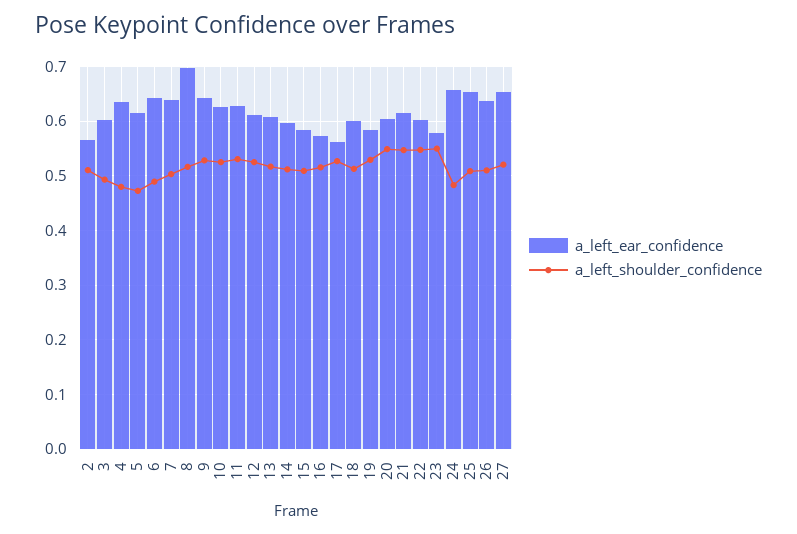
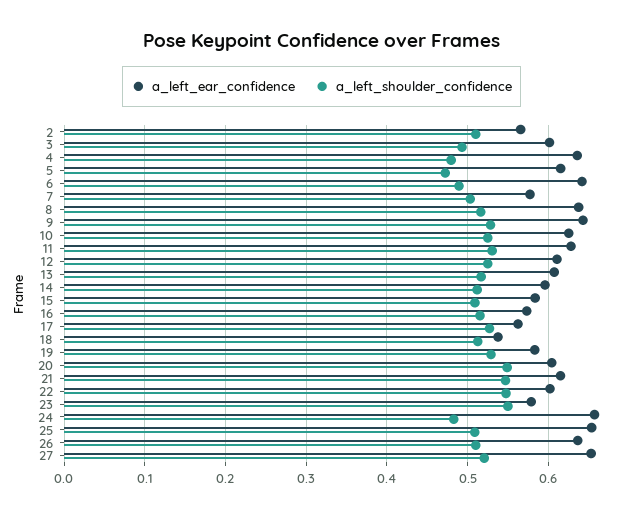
  {
    "a_left_ear_confidence": {
      "2": 0.57,
      "3": 0.6,
      "4": 0.64,
      "5": 0.62,
      "6": 0.64,
-     "7": 0.64,
+     "7": 0.58,
-     "8": 0.7,
+     "8": 0.64,
      "9": 0.64,
      "10": 0.63,
      "11": 0.63,
      "12": 0.61,
      "13": 0.61,
      "14": 0.6,
      "15": 0.58,
      "16": 0.57,
      "17": 0.56,
-     "18": 0.6,
+     "18": 0.54,
      "19": 0.58,
      "20": 0.6,
      "21": 0.62,
      "22": 0.6,
      "23": 0.58,
      "24": 0.66,
      "25": 0.65,
      "26": 0.64,
      "27": 0.65
    },
    "a_left_shoulder_confidence": {
      "2": 0.51,
      "3": 0.49,
      "4": 0.48,
      "5": 0.47,
      "6": 0.49,
      "7": 0.5,
      "8": 0.52,
      "9": 0.53,
      "10": 0.53,
      "11": 0.53,
      "12": 0.53,
      "13": 0.52,
      "14": 0.51,
      "15": 0.51,
      "16": 0.52,
      "17": 0.53,
      "18": 0.51,
      "19": 0.53,
      "20": 0.55,
      "21": 0.55,
      "22": 0.55,
      "23": 0.55,
      "24": 0.48,
      "25": 0.51,
      "26": 0.51,
      "27": 0.52
    }
  }

